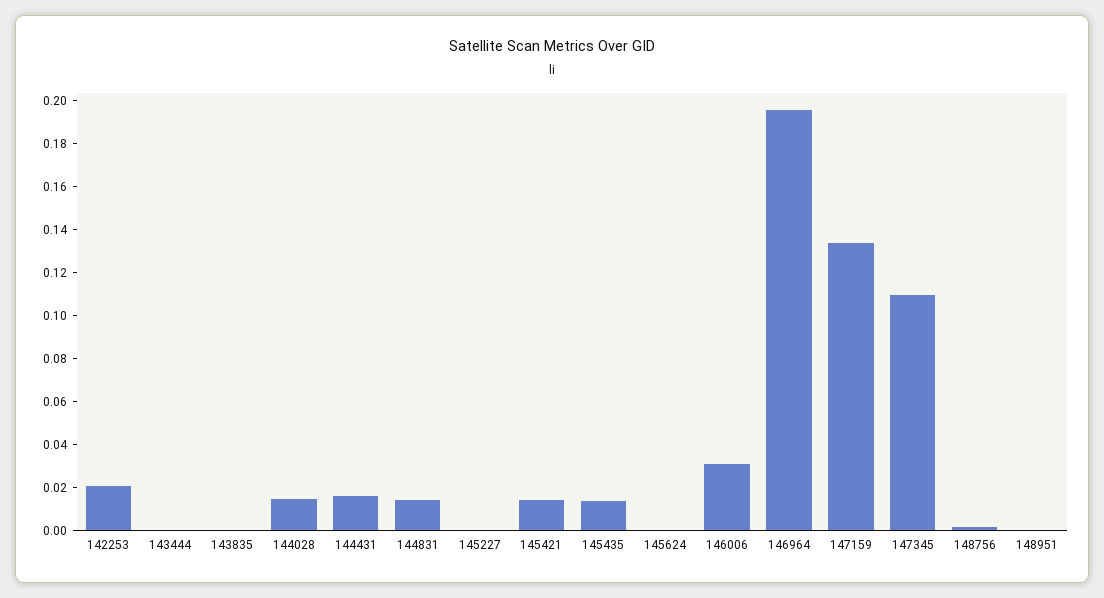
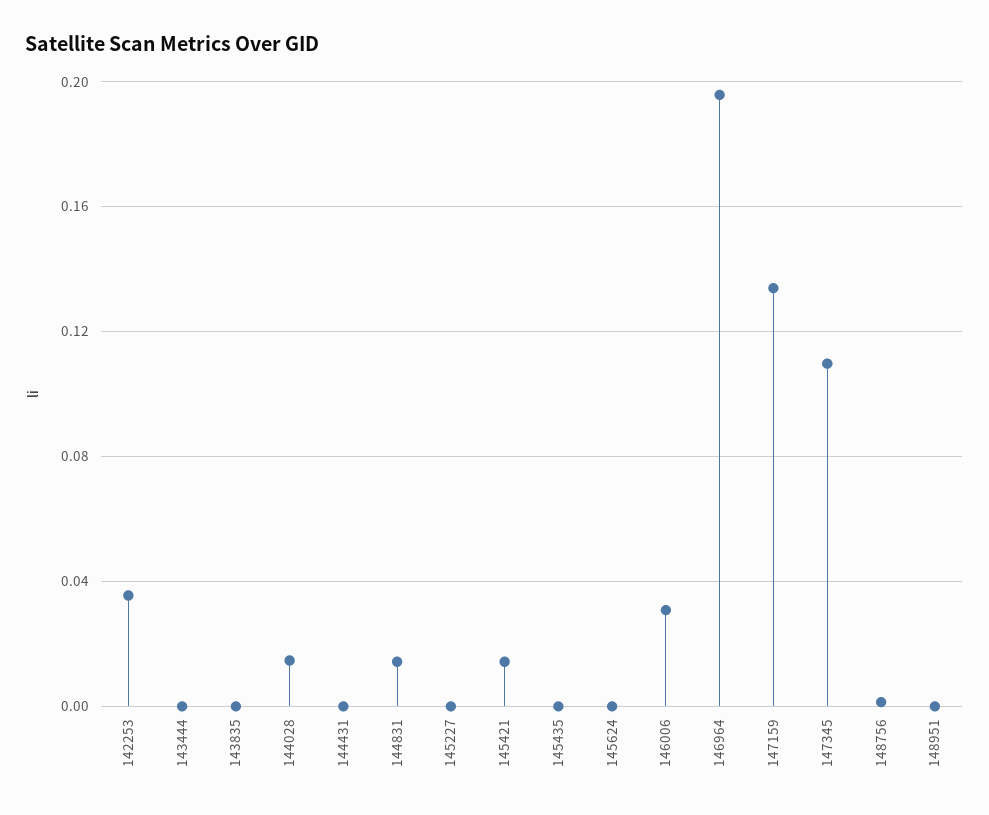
  {
-   "142253": 0.02,
+   "142253": 0.035,
    "143444": 0,
    "143835": 0,
    "144028": 0.015,
-   "144431": 0.015,
+   "144431": 0,
    "144831": 0.015,
    "145227": 0,
    "145421": 0.015,
-   "145435": 0.015,
+   "145435": 0,
    "145624": 0,
    "146006": 0.03,
    "146964": 0.195,
    "147159": 0.135,
    "147345": 0.11,
    "148756": 0,
    "148951": 0
  }

